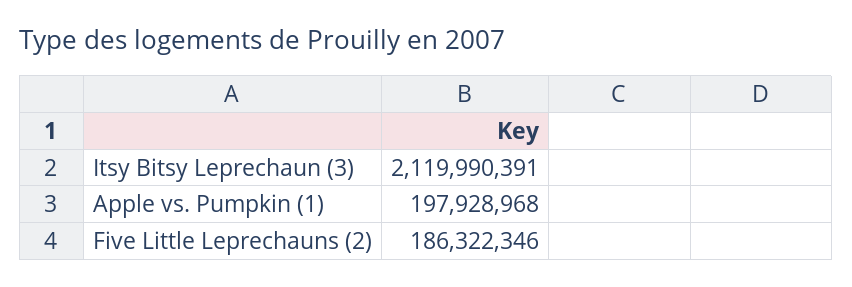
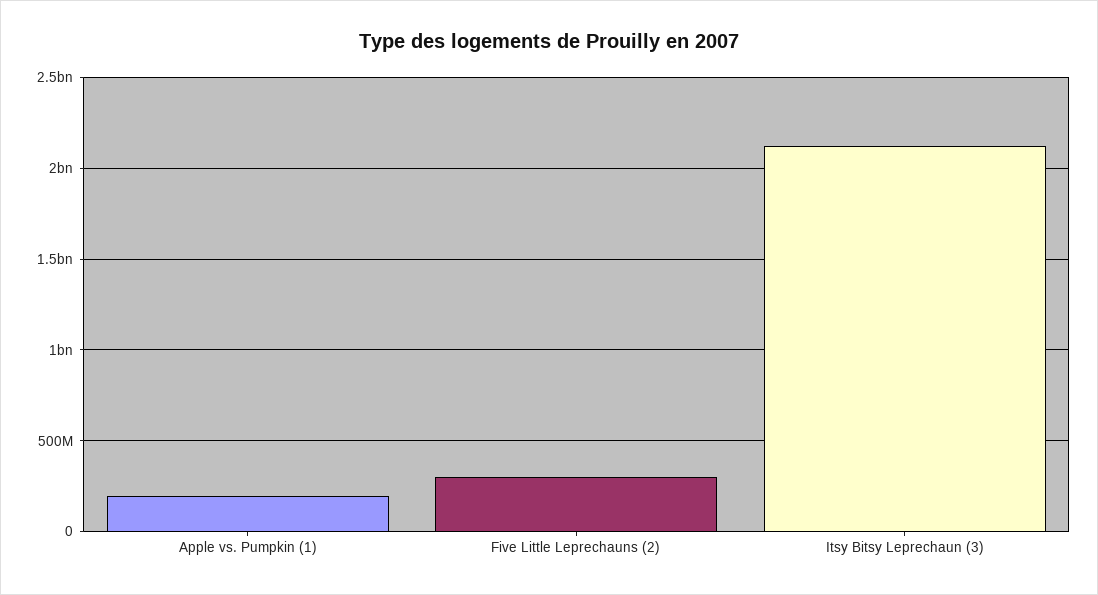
  {
    "Itsy Bitsy Leprechaun (3)": 2119990391,
    "Apple vs. Pumpkin (1)": 197928968,
-   "Five Little Leprechauns (2)": 186322346
+   "Five Little Leprechauns (2)": 300000000
  }

